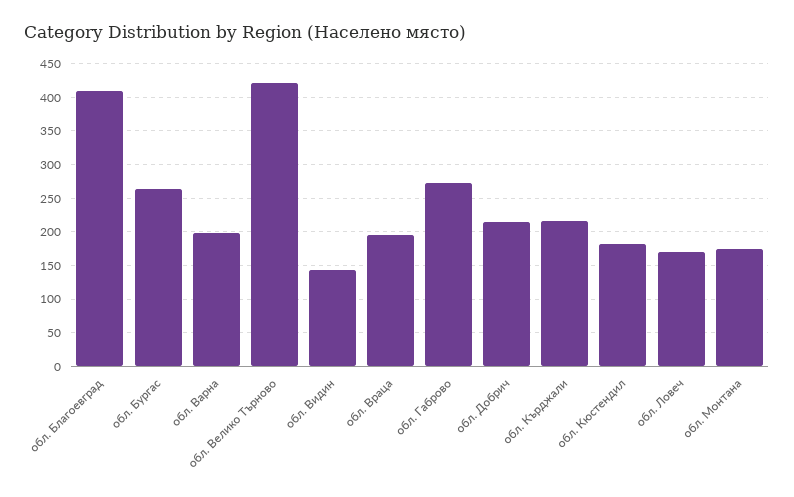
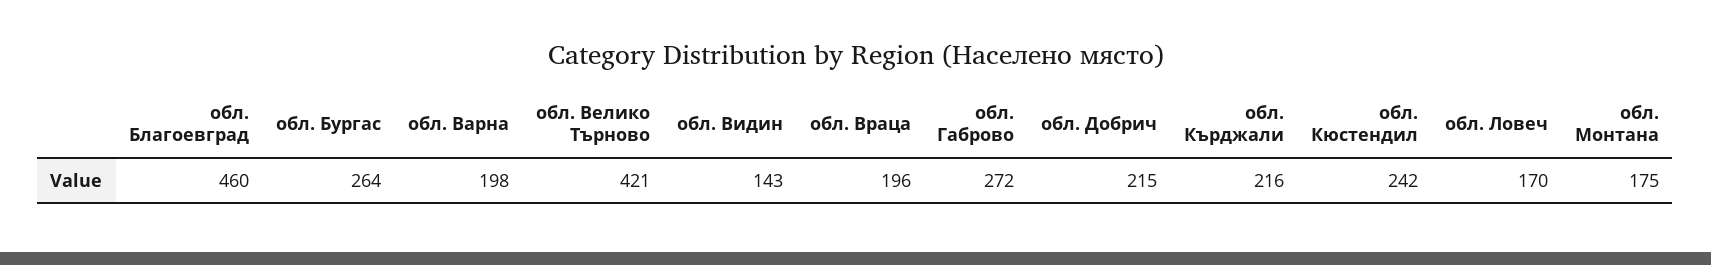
  {
-   "обл. Благоевград": 410,
+   "обл. Благоевград": 460,
    "обл. Бургас": 264,
    "обл. Варна": 198,
    "обл. Велико Търново": 421,
    "обл. Видин": 143,
    "обл. Враца": 196,
    "обл. Габрово": 272,
    "обл. Добрич": 215,
    "обл. Кърджали": 216,
-   "обл. Кюстендил": 180,
+   "обл. Кюстендил": 242,
    "обл. Ловеч": 170,
    "обл. Монтана": 175
  }

